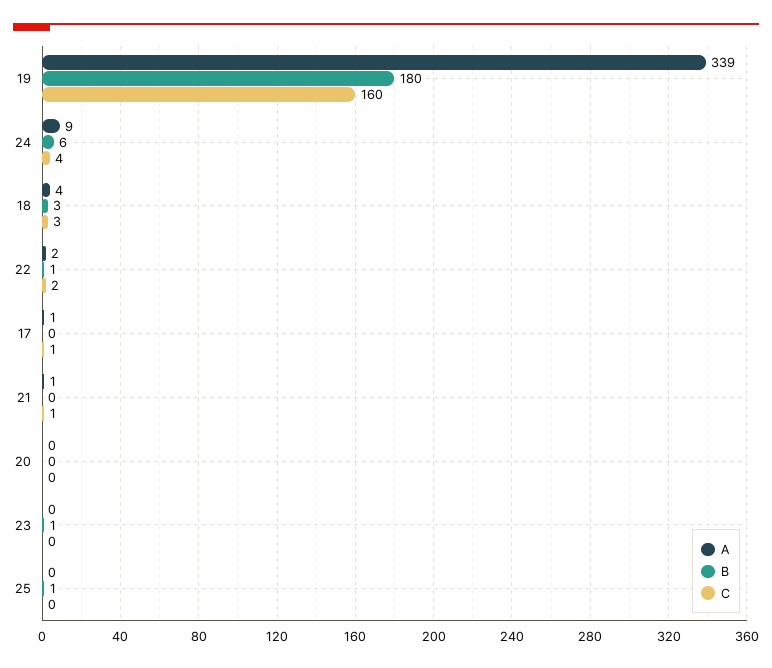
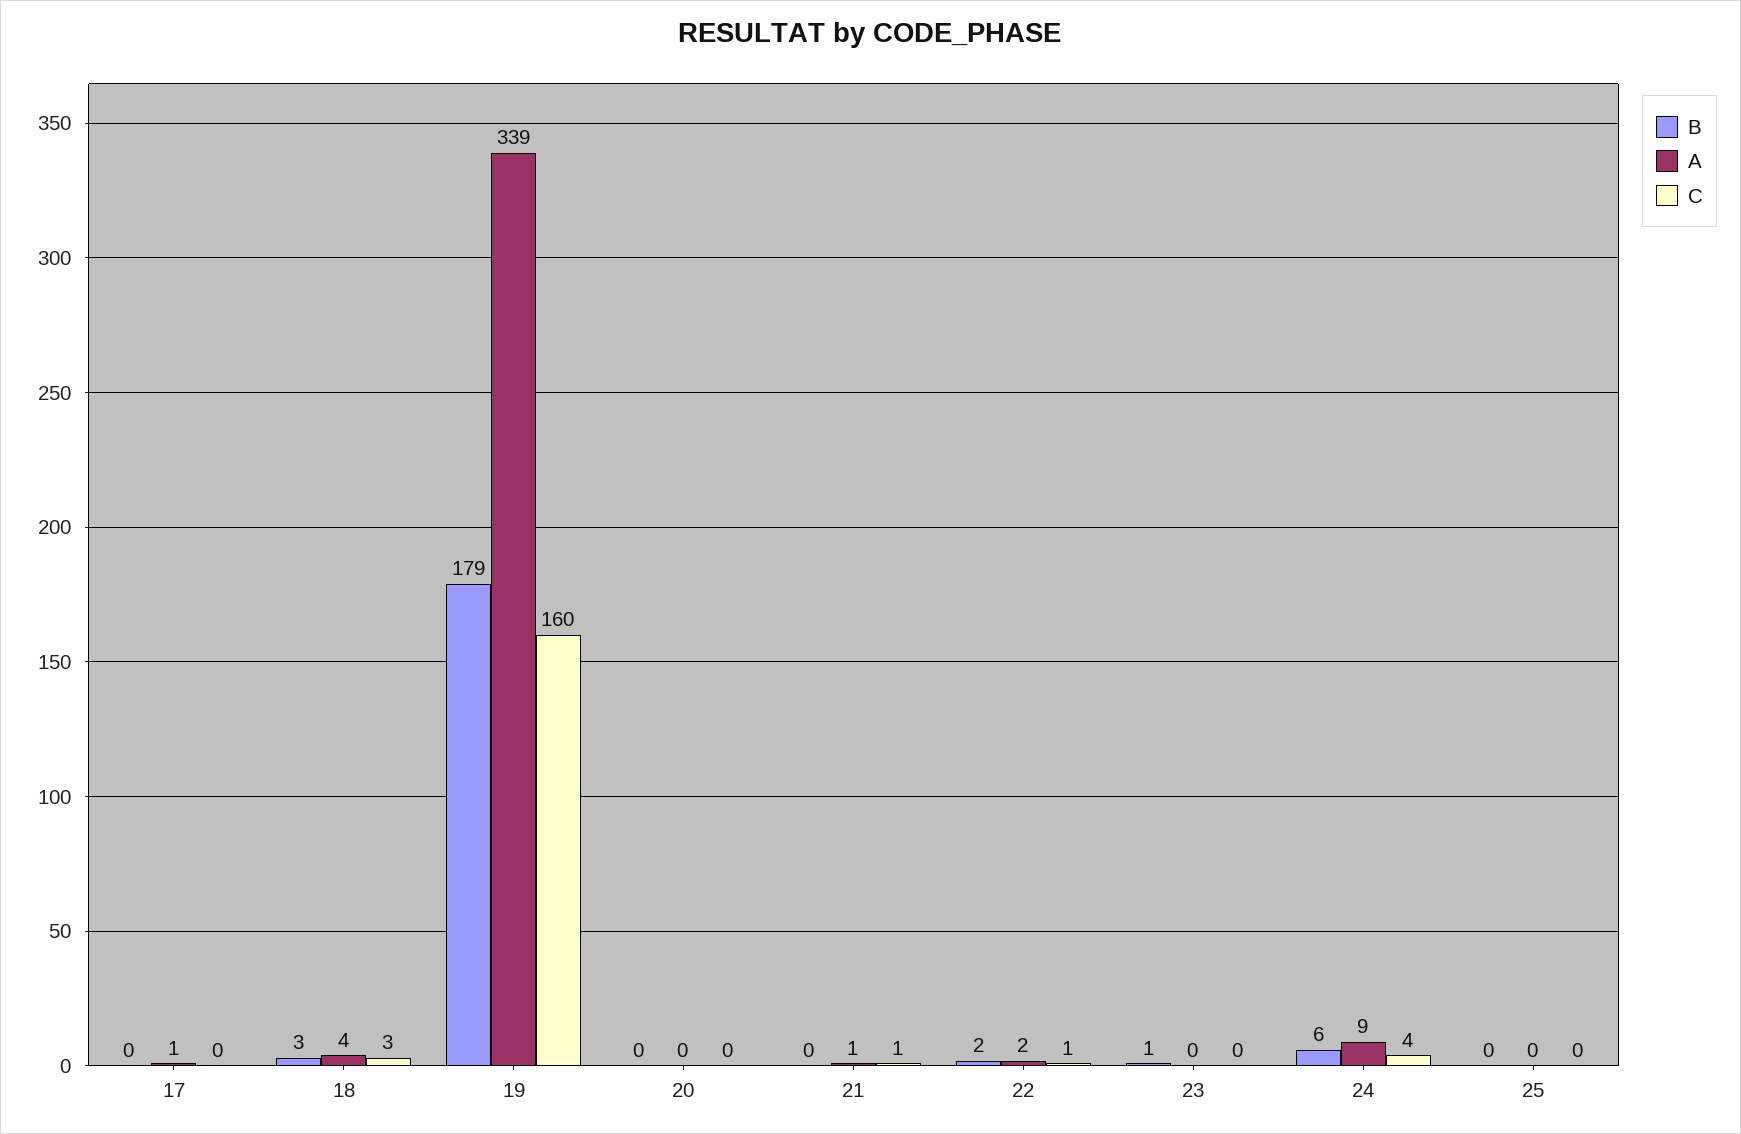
  {
    "A": {
      "19": 339,
      "24": 9,
      "18": 4,
      "22": 2,
      "17": 1,
      "21": 1,
      "20": 0,
      "23": 0,
      "25": 0
    },
    "B": {
-     "19": 180,
+     "19": 179,
      "24": 6,
      "18": 3,
-     "22": 1,
+     "22": 2,
      "17": 0,
      "21": 0,
      "20": 0,
      "23": 1,
-     "25": 1
+     "25": 0
    },
    "C": {
      "19": 160,
      "24": 4,
      "18": 3,
-     "22": 2,
+     "22": 1,
-     "17": 1,
+     "17": 0,
      "21": 1,
      "20": 0,
      "23": 0,
      "25": 0
    }
  }

